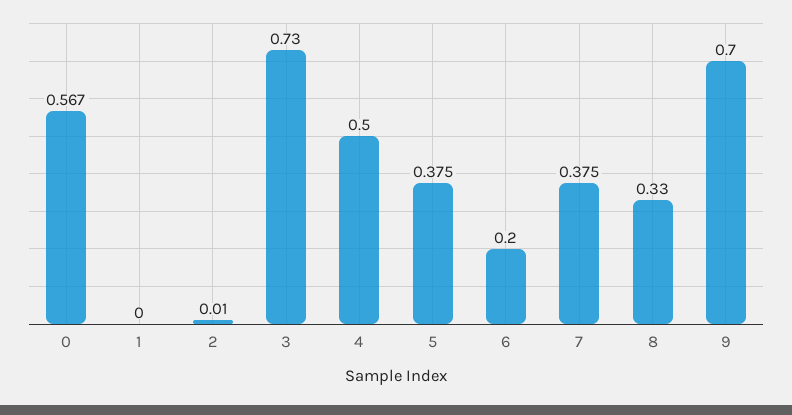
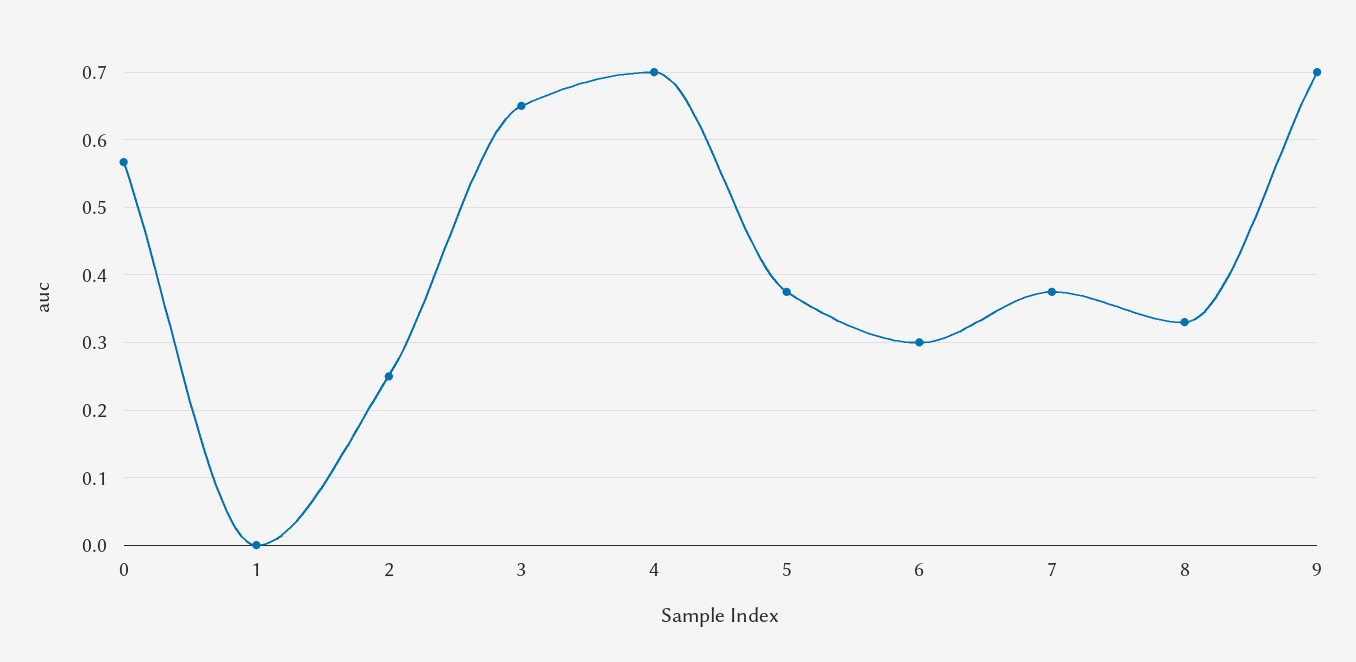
  {
    "0": 0.567,
    "1": 0,
-   "2": 0.01,
+   "2": 0.25,
-   "3": 0.73,
+   "3": 0.65,
-   "4": 0.5,
+   "4": 0.7,
    "5": 0.375,
-   "6": 0.2,
+   "6": 0.3,
    "7": 0.375,
    "8": 0.33,
    "9": 0.7
  }

